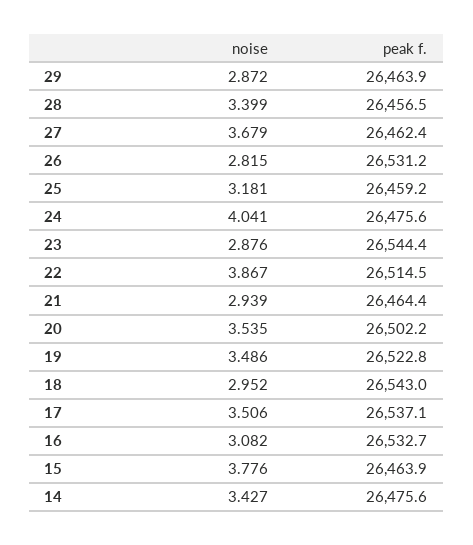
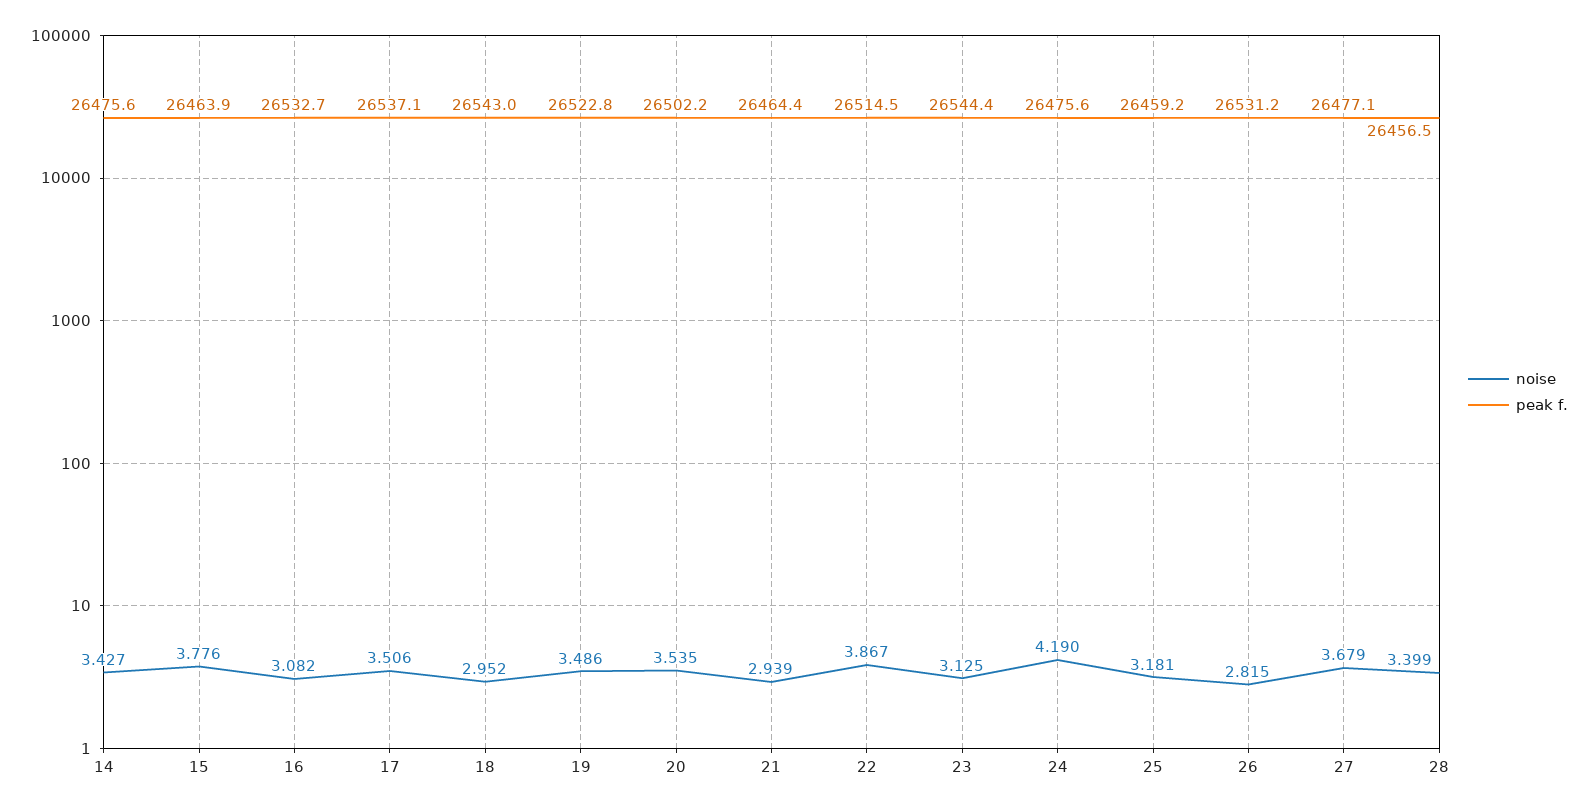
  {
    "noise": {
-     "29": 2.872,
      "28": 3.399,
      "27": 3.679,
      "26": 2.815,
      "25": 3.181,
-     "24": 4.041,
+     "24": 4.19,
-     "23": 2.876,
+     "23": 3.125,
      "22": 3.867,
      "21": 2.939,
      "20": 3.535,
      "19": 3.486,
      "18": 2.952,
      "17": 3.506,
      "16": 3.082,
      "15": 3.776,
      "14": 3.427
    },
    "peak f.": {
-     "29": 26463.9,
      "28": 26456.5,
-     "27": 26462.4,
+     "27": 26477.1,
      "26": 26531.2,
      "25": 26459.2,
      "24": 26475.6,
      "23": 26544.4,
      "22": 26514.5,
      "21": 26464.4,
      "20": 26502.2,
      "19": 26522.8,
      "18": 26543,
      "17": 26537.1,
      "16": 26532.7,
      "15": 26463.9,
      "14": 26475.6
    }
  }

